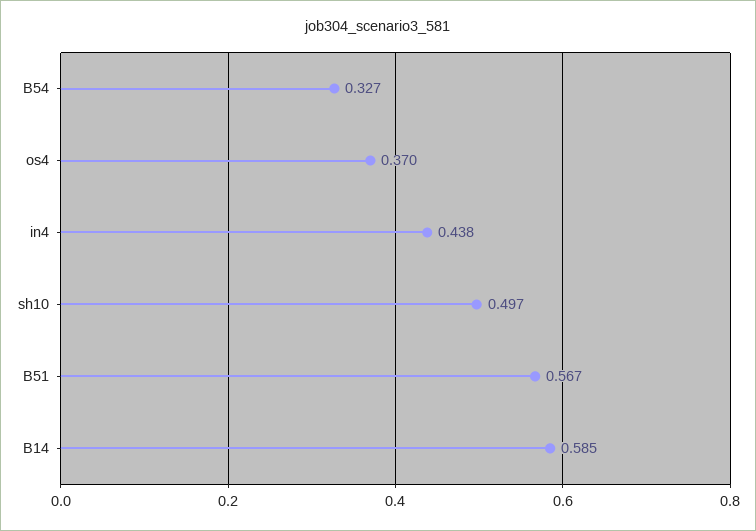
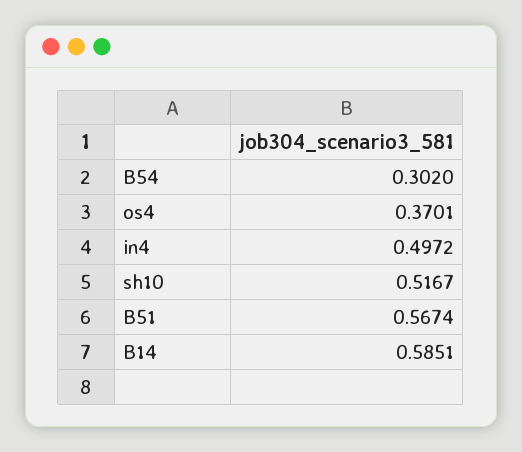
  {
-   "B54": 0.327,
+   "B54": 0.302,
    "os4": 0.3701,
-   "in4": 0.438,
+   "in4": 0.4972,
-   "sh10": 0.497,
+   "sh10": 0.5167,
    "B51": 0.5674,
    "B14": 0.5851
  }

